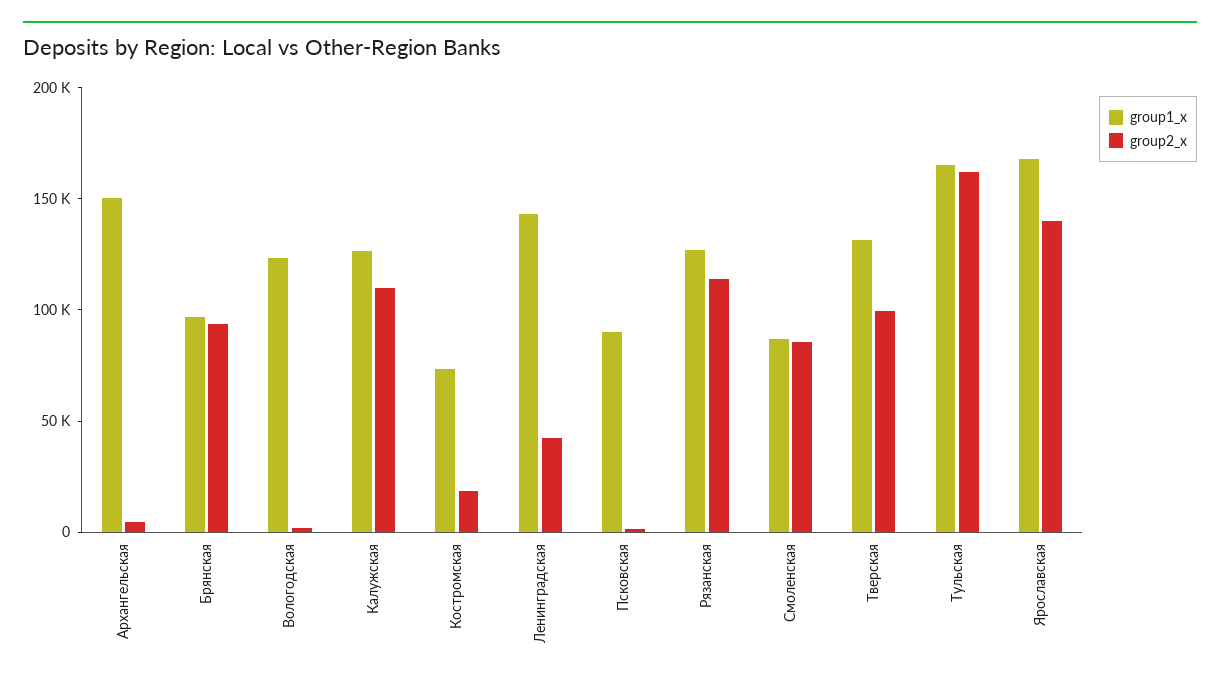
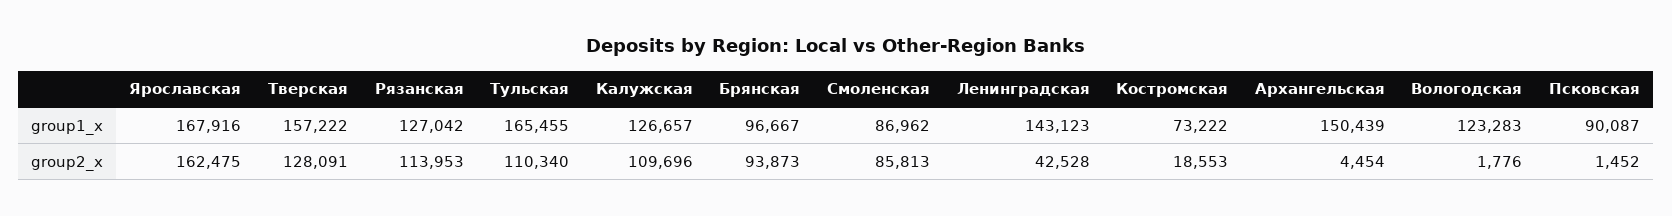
  {
    "group1_x": {
      "Архангельская": 150439,
      "Брянская": 96667,
      "Вологодская": 123283,
      "Калужская": 126657,
      "Костромская": 73222,
      "Ленинградская": 143123,
      "Псковская": 90087,
      "Рязанская": 127042,
      "Смоленская": 86962,
-     "Тверская": 130000,
+     "Тверская": 157222,
      "Тульская": 165455,
      "Ярославская": 167916
    },
    "group2_x": {
      "Архангельская": 4454,
      "Брянская": 93873,
      "Вологодская": 1776,
      "Калужская": 109696,
      "Костромская": 18553,
      "Ленинградская": 42528,
      "Псковская": 1452,
      "Рязанская": 113953,
      "Смоленская": 85813,
-     "Тверская": 100000,
+     "Тверская": 128091,
-     "Тульская": 160000,
+     "Тульская": 110340,
-     "Ярославская": 140000
+     "Ярославская": 162475
    }
  }

